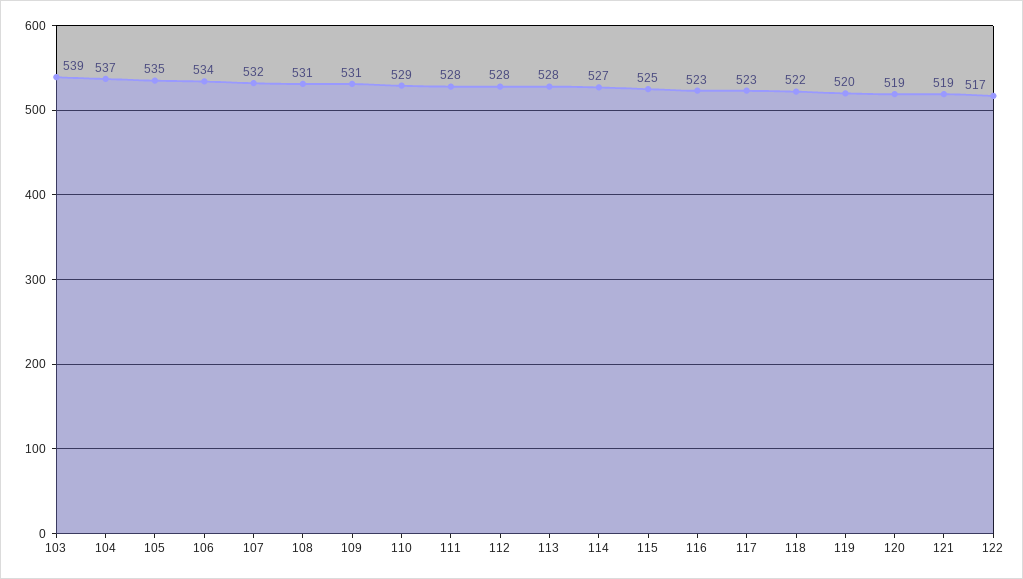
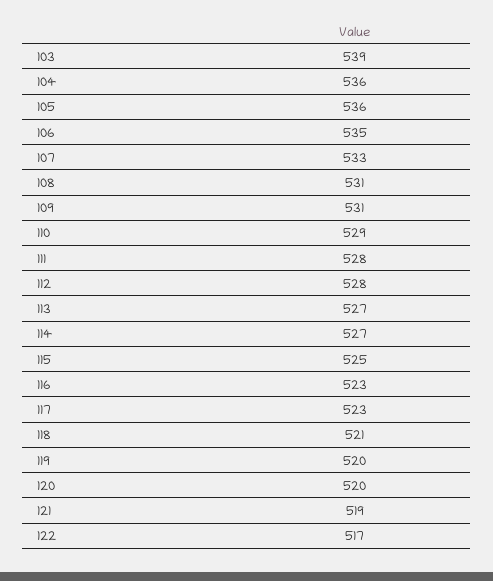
  {
    "103": 539,
-   "104": 537,
+   "104": 536,
-   "105": 535,
+   "105": 536,
-   "106": 534,
+   "106": 535,
-   "107": 532,
+   "107": 533,
    "108": 531,
    "109": 531,
    "110": 529,
    "111": 528,
    "112": 528,
-   "113": 528,
+   "113": 527,
    "114": 527,
    "115": 525,
    "116": 523,
    "117": 523,
-   "118": 522,
+   "118": 521,
    "119": 520,
-   "120": 519,
+   "120": 520,
    "121": 519,
    "122": 517
  }

